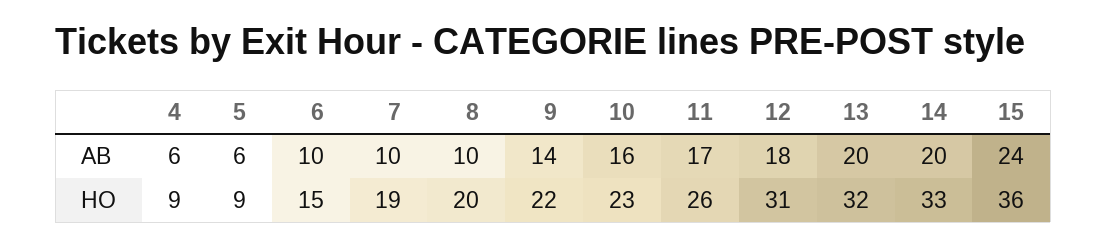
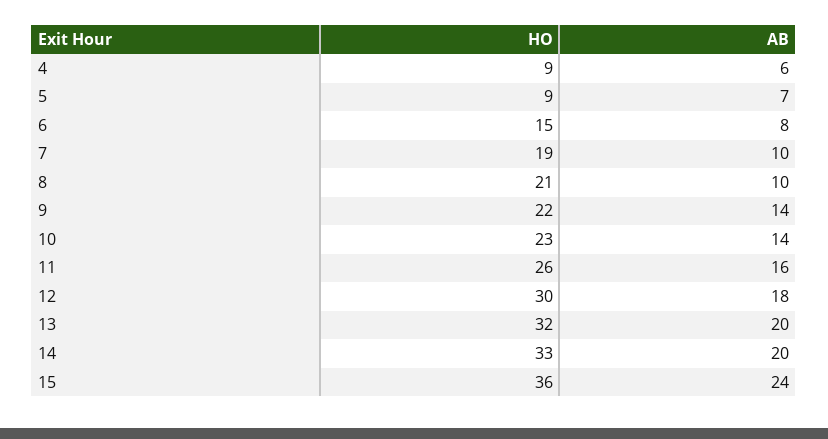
  {
    "4": {
      "AB": 6,
      "HO": 9
    },
    "5": {
-     "AB": 6,
+     "AB": 7,
      "HO": 9
    },
    "6": {
-     "AB": 10,
+     "AB": 8,
      "HO": 15
    },
    "7": {
      "AB": 10,
      "HO": 19
    },
    "8": {
      "AB": 10,
-     "HO": 20
+     "HO": 21
    },
    "9": {
      "AB": 14,
      "HO": 22
    },
    "10": {
-     "AB": 16,
+     "AB": 14,
      "HO": 23
    },
    "11": {
-     "AB": 17,
+     "AB": 16,
      "HO": 26
    },
    "12": {
      "AB": 18,
-     "HO": 31
+     "HO": 30
    },
    "13": {
      "AB": 20,
      "HO": 32
    },
    "14": {
      "AB": 20,
      "HO": 33
    },
    "15": {
      "AB": 24,
      "HO": 36
    }
  }

